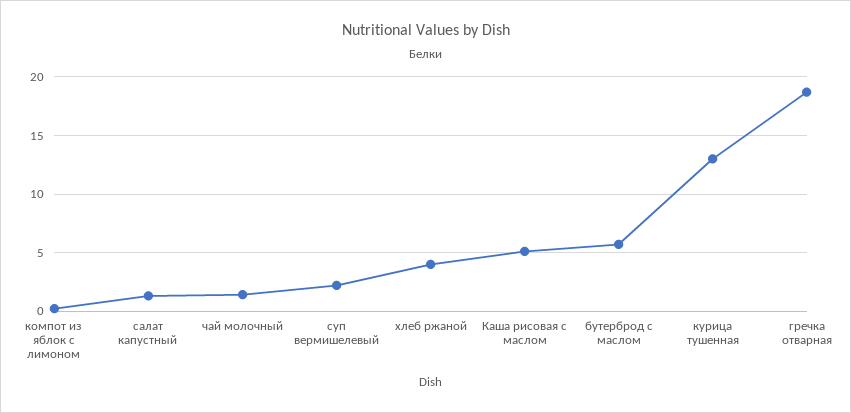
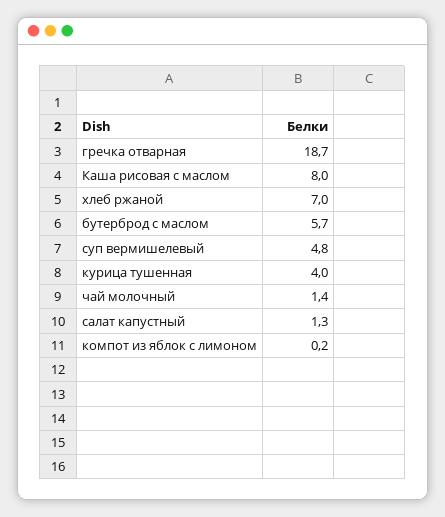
  {
    "компот из яблок с лимоном": 0.2,
    "салат капустный": 1.3,
    "чай молочный": 1.4,
-   "суп вермишелевый": 2,
+   "суп вермишелевый": 4.8,
-   "хлеб ржаной": 4,
+   "хлеб ржаной": 7,
-   "Каша рисовая с маслом": 5,
+   "Каша рисовая с маслом": 8,
    "бутерброд с маслом": 5.7,
-   "курица тушенная": 13,
+   "курица тушенная": 4,
    "гречка отварная": 18.7
  }

